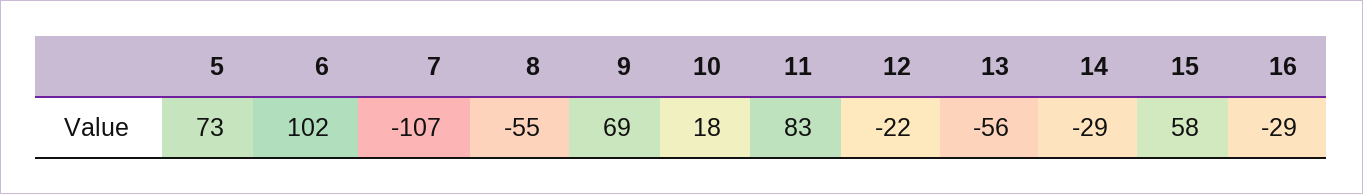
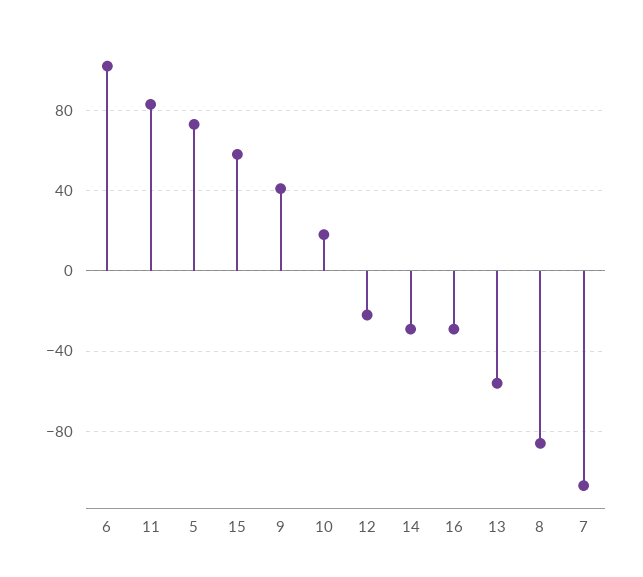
  {
    "5": 73,
    "6": 102,
    "7": -107,
-   "8": -55,
+   "8": -85,
-   "9": 69,
+   "9": 40,
    "10": 18,
    "11": 83,
    "12": -22,
    "13": -56,
    "14": -29,
    "15": 58,
    "16": -29
  }

